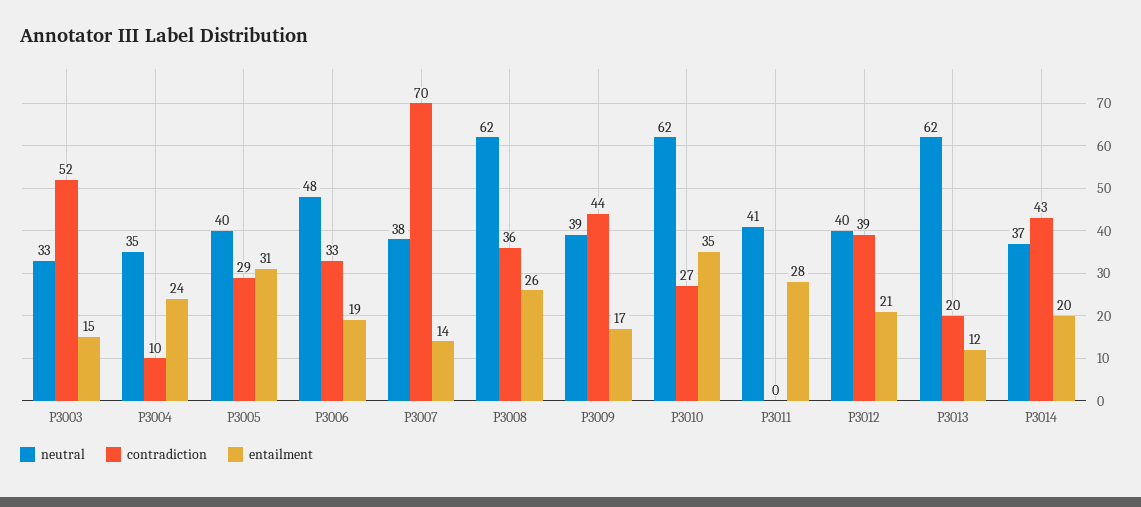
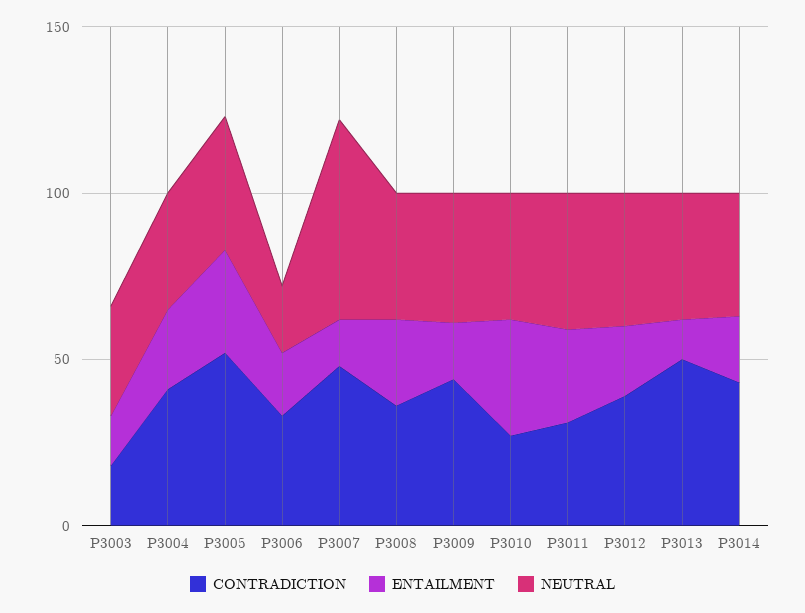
  {
    "neutral": {
      "P3003": 33,
      "P3004": 35,
      "P3005": 40,
-     "P3006": 48,
+     "P3006": 20,
-     "P3007": 38,
+     "P3007": 60,
-     "P3008": 62,
+     "P3008": 40,
      "P3009": 39,
-     "P3010": 62,
+     "P3010": 40,
      "P3011": 41,
      "P3012": 40,
-     "P3013": 62,
+     "P3013": 40,
      "P3014": 37
    },
    "contradiction": {
-     "P3003": 52,
+     "P3003": 20,
-     "P3004": 10,
+     "P3004": 40,
-     "P3005": 29,
+     "P3005": 50,
      "P3006": 33,
-     "P3007": 70,
+     "P3007": 50,
      "P3008": 36,
      "P3009": 44,
      "P3010": 27,
-     "P3011": 0,
+     "P3011": 30,
      "P3012": 39,
-     "P3013": 20,
+     "P3013": 50,
      "P3014": 43
    },
    "entailment": {
      "P3003": 15,
      "P3004": 24,
      "P3005": 31,
      "P3006": 19,
      "P3007": 14,
      "P3008": 26,
      "P3009": 17,
      "P3010": 35,
      "P3011": 28,
      "P3012": 21,
      "P3013": 12,
      "P3014": 20
    }
  }

